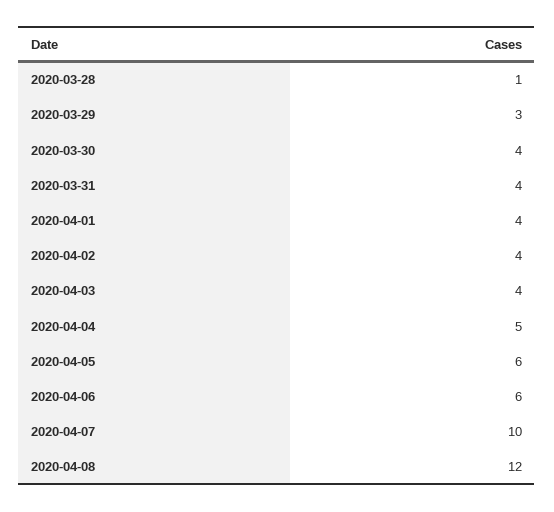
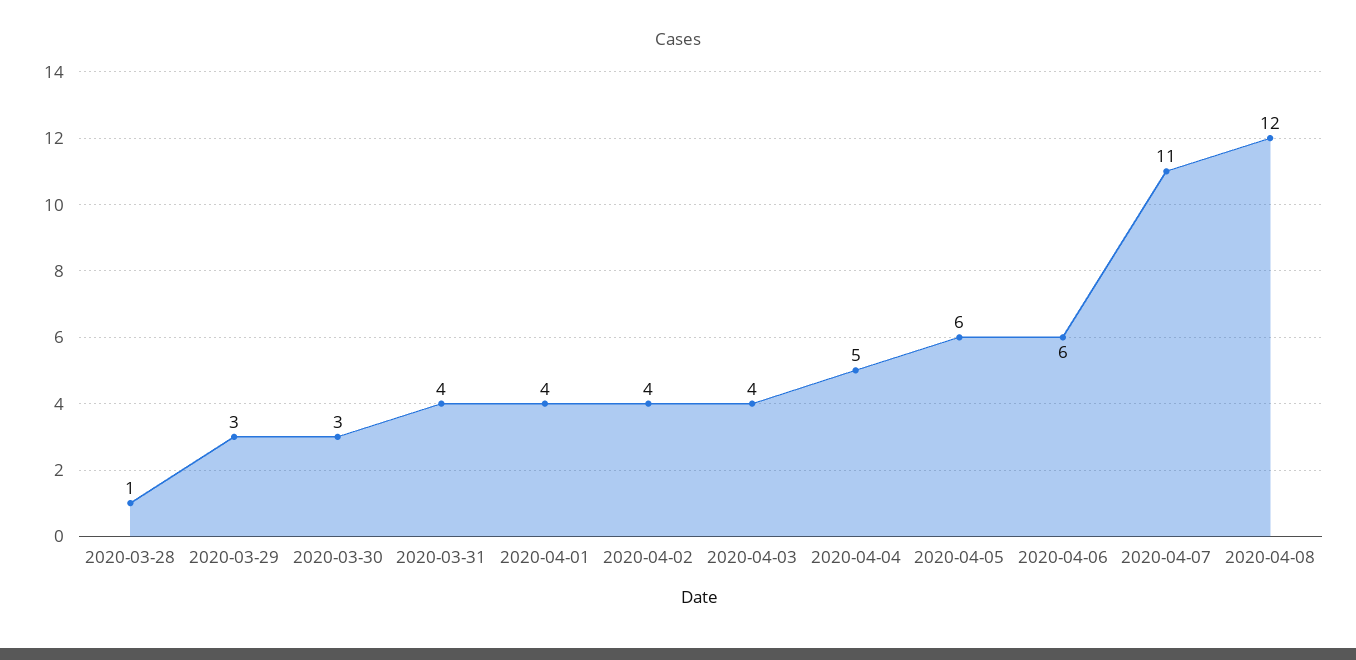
  {
    "2020-03-28": 1,
    "2020-03-29": 3,
-   "2020-03-30": 4,
+   "2020-03-30": 3,
    "2020-03-31": 4,
    "2020-04-01": 4,
    "2020-04-02": 4,
    "2020-04-03": 4,
    "2020-04-04": 5,
    "2020-04-05": 6,
    "2020-04-06": 6,
-   "2020-04-07": 10,
+   "2020-04-07": 11,
    "2020-04-08": 12
  }

